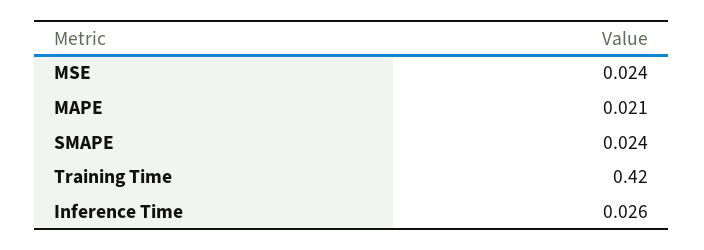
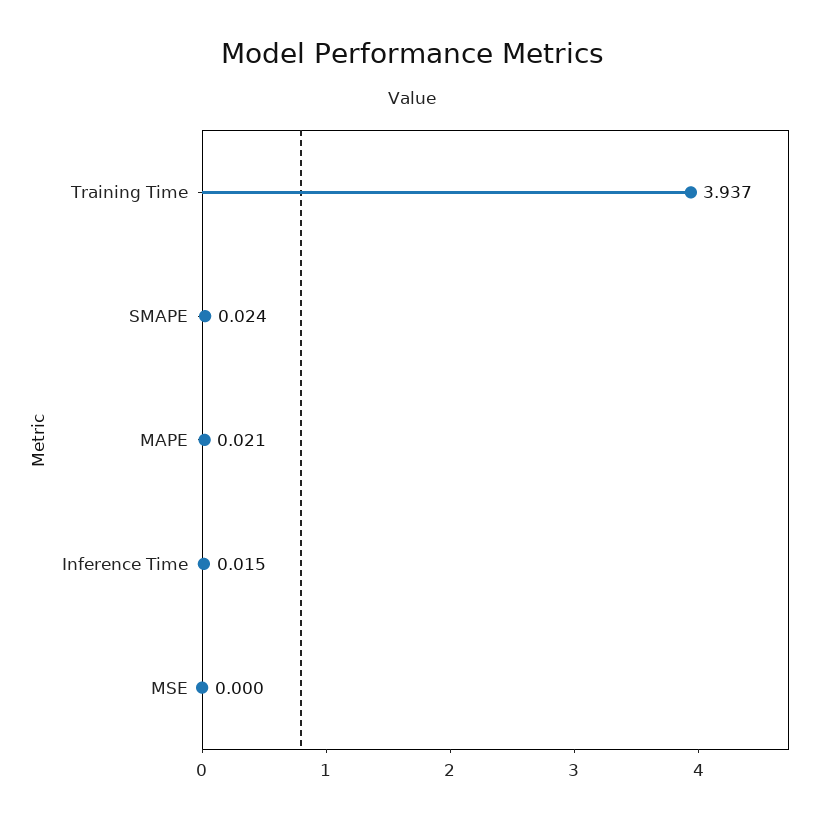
  {
-   "MSE": 0.024,
+   "MSE": 0,
    "MAPE": 0.021,
    "SMAPE": 0.024,
-   "Training Time": 0.42,
+   "Training Time": 3.937,
-   "Inference Time": 0.026
+   "Inference Time": 0.015
  }

